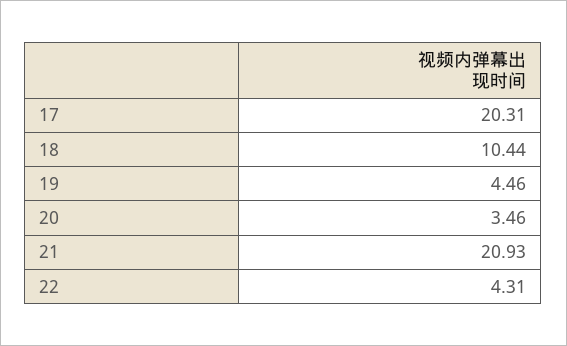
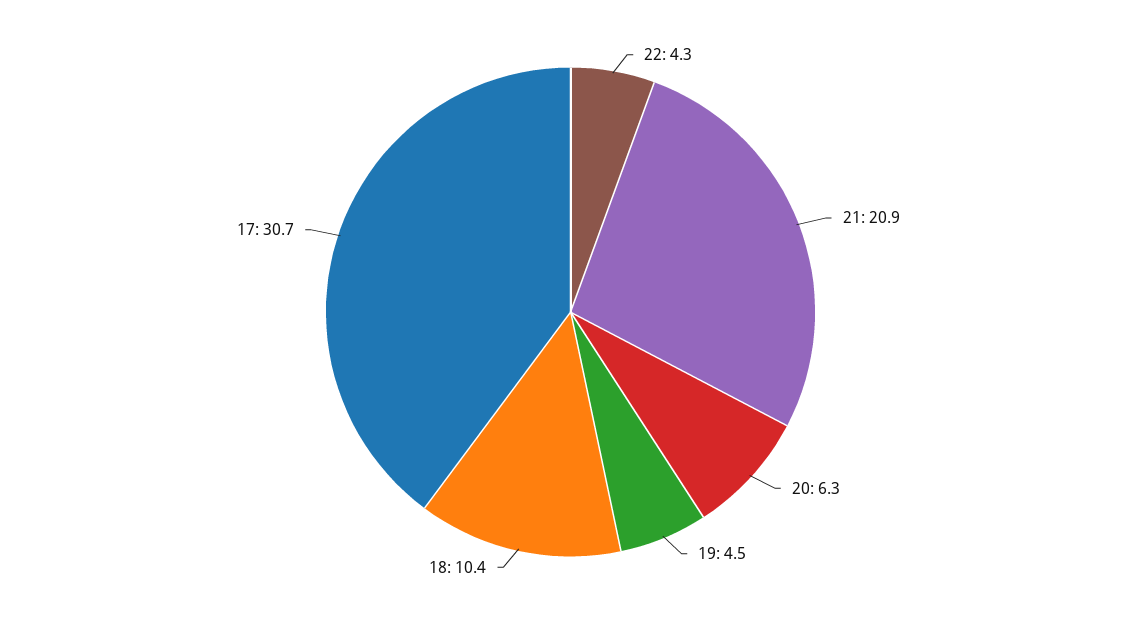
  {
-   "17": 20.31,
+   "17": 30.7,
    "18": 10.44,
    "19": 4.46,
-   "20": 3.46,
+   "20": 6.3,
    "21": 20.93,
    "22": 4.31
  }

